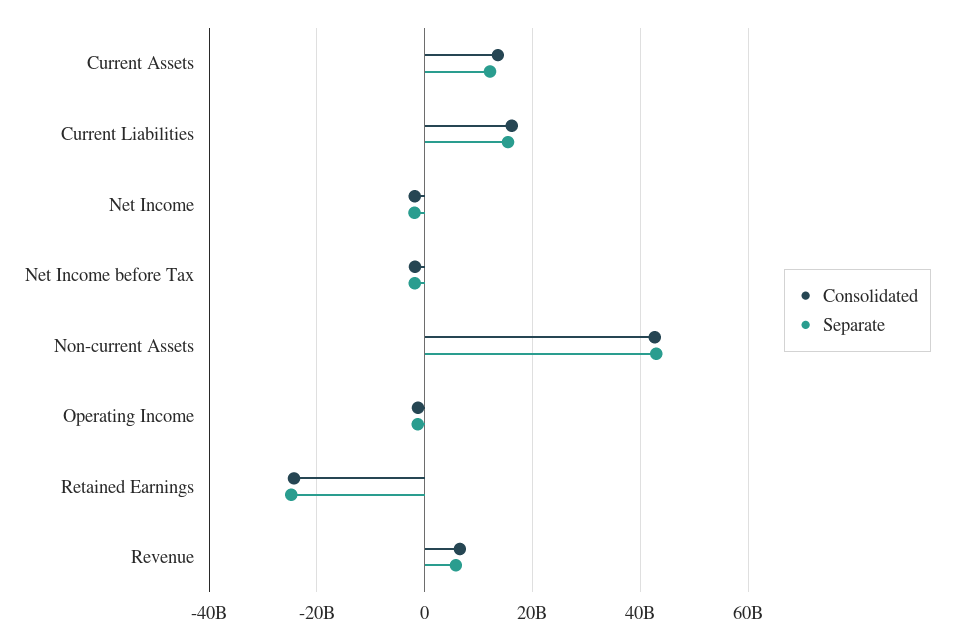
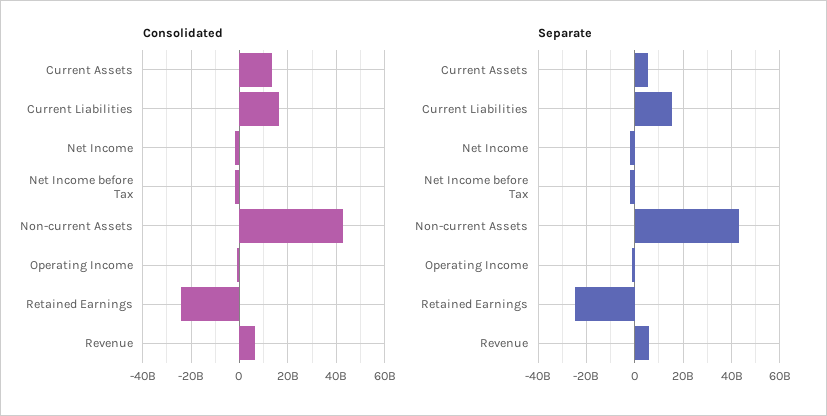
  {
    "Consolidated": {
      "Current Assets": 14000000000,
      "Current Liabilities": 16000000000,
      "Net Income": -2000000000,
      "Net Income before Tax": -2000000000,
      "Non-current Assets": 42000000000,
      "Operating Income": -2000000000,
      "Retained Earnings": -24000000000,
      "Revenue": 6000000000
    },
    "Separate": {
-     "Current Assets": 12000000000,
+     "Current Assets": 5000000000,
      "Current Liabilities": 16000000000,
      "Net Income": -2000000000,
      "Net Income before Tax": -2000000000,
      "Non-current Assets": 42000000000,
      "Operating Income": -2000000000,
      "Retained Earnings": -24000000000,
      "Revenue": 6000000000
    }
  }

